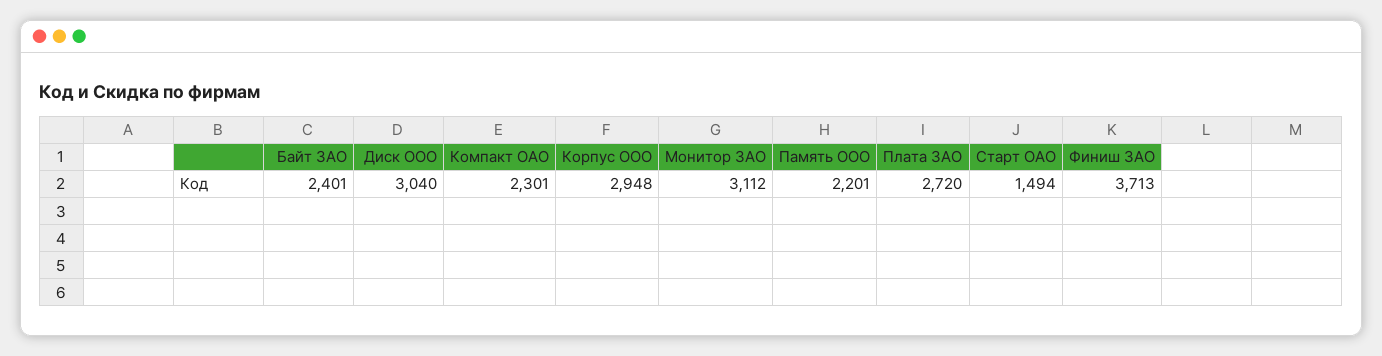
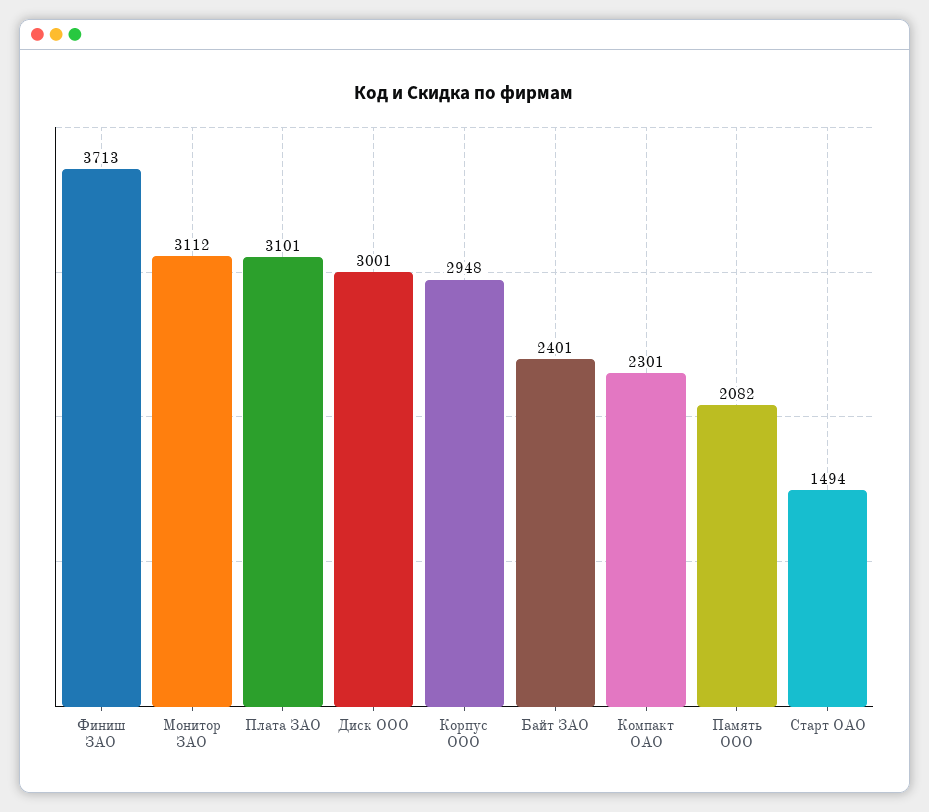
  {
    "Байт ЗАО": 2401,
-   "Диск ООО": 3040,
+   "Диск ООО": 3001,
    "Компакт ОАО": 2301,
    "Корпус ООО": 2948,
    "Монитор ЗАО": 3112,
-   "Память ООО": 2201,
+   "Память ООО": 2082,
-   "Плата ЗАО": 2720,
+   "Плата ЗАО": 3101,
    "Старт ОАО": 1494,
    "Финиш ЗАО": 3713
  }

